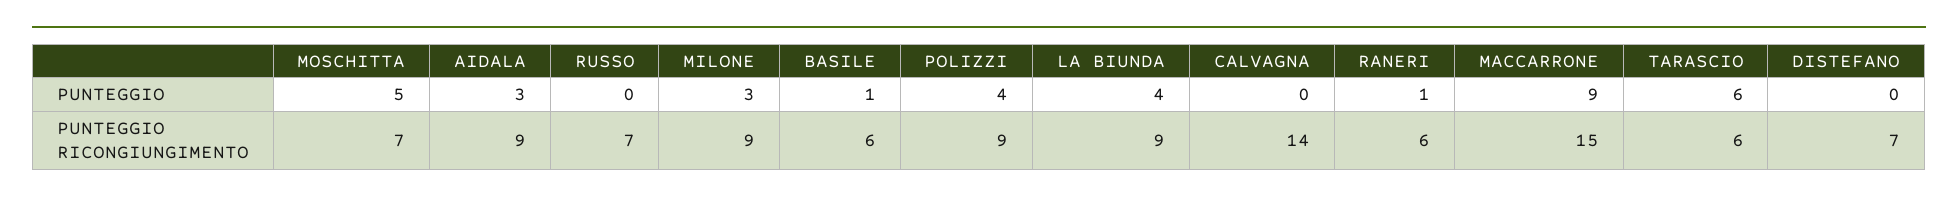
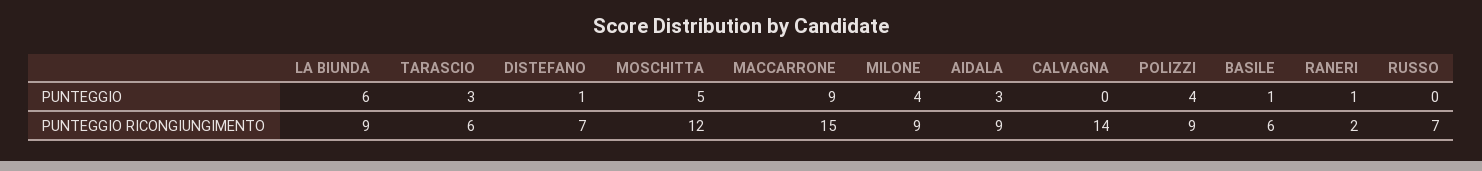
  {
    "MOSCHITTA": {
      "PUNTEGGIO": 5,
-     "PUNTEGGIO RICONGIUNGIMENTO": 7
+     "PUNTEGGIO RICONGIUNGIMENTO": 12
    },
    "AIDALA": {
      "PUNTEGGIO": 3,
      "PUNTEGGIO RICONGIUNGIMENTO": 9
    },
    "RUSSO": {
      "PUNTEGGIO": 0,
      "PUNTEGGIO RICONGIUNGIMENTO": 7
    },
    "MILONE": {
-     "PUNTEGGIO": 3,
+     "PUNTEGGIO": 4,
      "PUNTEGGIO RICONGIUNGIMENTO": 9
    },
    "BASILE": {
      "PUNTEGGIO": 1,
      "PUNTEGGIO RICONGIUNGIMENTO": 6
    },
    "POLIZZI": {
      "PUNTEGGIO": 4,
      "PUNTEGGIO RICONGIUNGIMENTO": 9
    },
    "LA BIUNDA": {
-     "PUNTEGGIO": 4,
+     "PUNTEGGIO": 6,
      "PUNTEGGIO RICONGIUNGIMENTO": 9
    },
    "CALVAGNA": {
      "PUNTEGGIO": 0,
      "PUNTEGGIO RICONGIUNGIMENTO": 14
    },
    "RANERI": {
      "PUNTEGGIO": 1,
-     "PUNTEGGIO RICONGIUNGIMENTO": 6
+     "PUNTEGGIO RICONGIUNGIMENTO": 2
    },
    "MACCARRONE": {
      "PUNTEGGIO": 9,
      "PUNTEGGIO RICONGIUNGIMENTO": 15
    },
    "TARASCIO": {
-     "PUNTEGGIO": 6,
+     "PUNTEGGIO": 3,
      "PUNTEGGIO RICONGIUNGIMENTO": 6
    },
    "DISTEFANO": {
-     "PUNTEGGIO": 0,
+     "PUNTEGGIO": 1,
      "PUNTEGGIO RICONGIUNGIMENTO": 7
    }
  }

